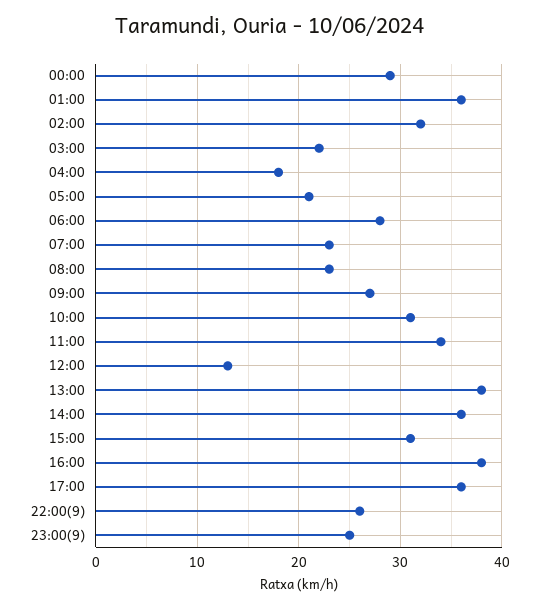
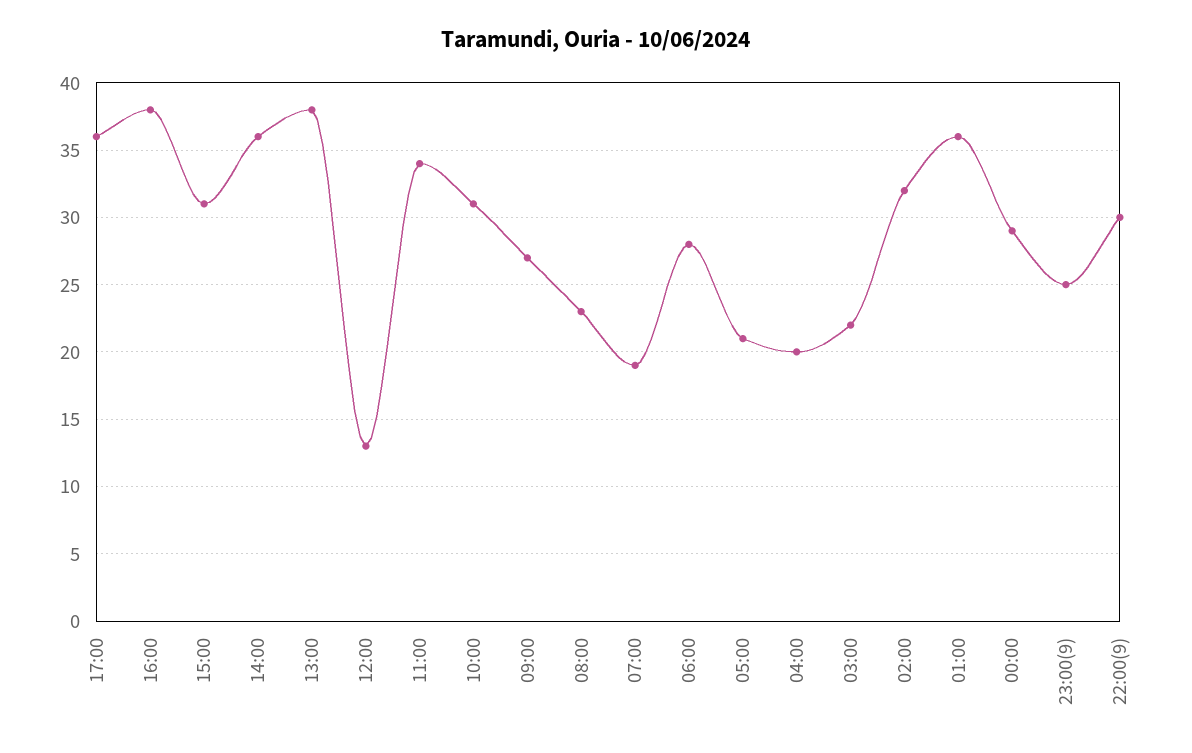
  {
    "00:00": 29,
    "01:00": 36,
    "02:00": 32,
    "03:00": 22,
-   "04:00": 18,
+   "04:00": 20,
    "05:00": 21,
    "06:00": 28,
-   "07:00": 23,
+   "07:00": 19,
    "08:00": 23,
    "09:00": 27,
    "10:00": 31,
    "11:00": 34,
    "12:00": 13,
    "13:00": 38,
    "14:00": 36,
    "15:00": 31,
    "16:00": 38,
    "17:00": 36,
-   "22:00(9)": 26,
+   "22:00(9)": 30,
    "23:00(9)": 25
  }

